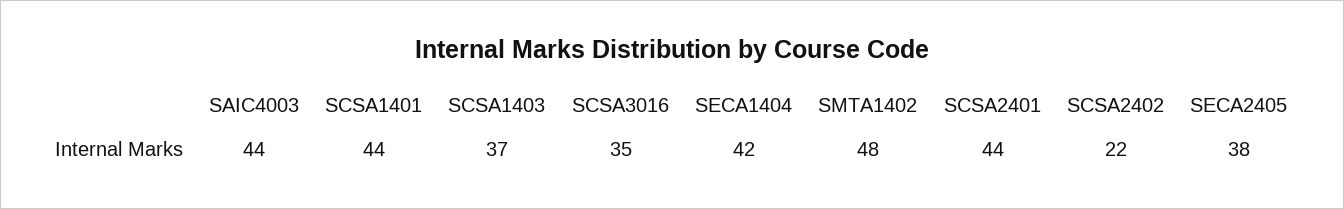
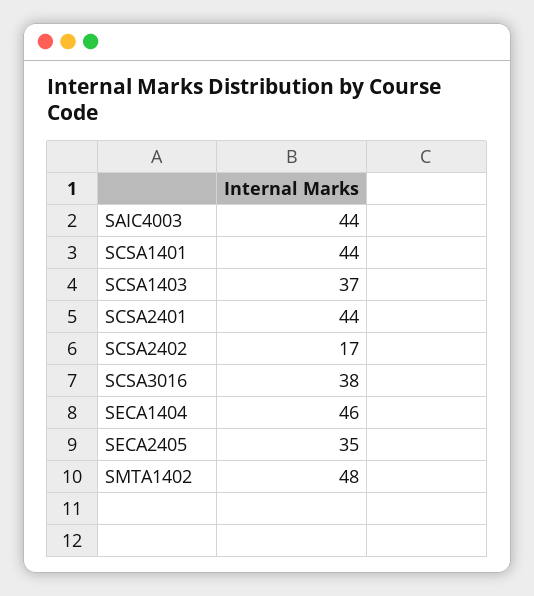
  {
    "SAIC4003": 44,
    "SCSA1401": 44,
    "SCSA1403": 37,
-   "SCSA3016": 35,
+   "SCSA3016": 38,
-   "SECA1404": 42,
+   "SECA1404": 46,
    "SMTA1402": 48,
    "SCSA2401": 44,
-   "SCSA2402": 22,
+   "SCSA2402": 17,
-   "SECA2405": 38
+   "SECA2405": 35
  }

